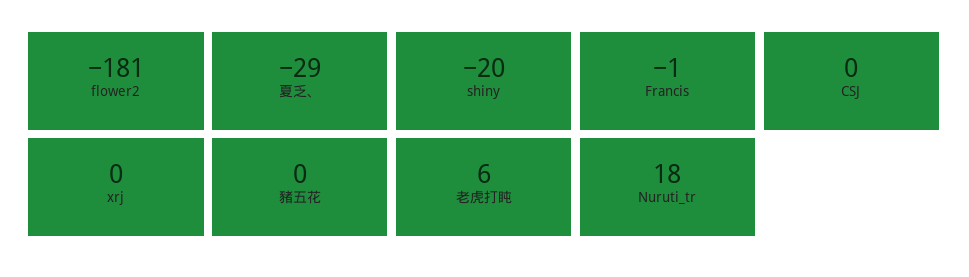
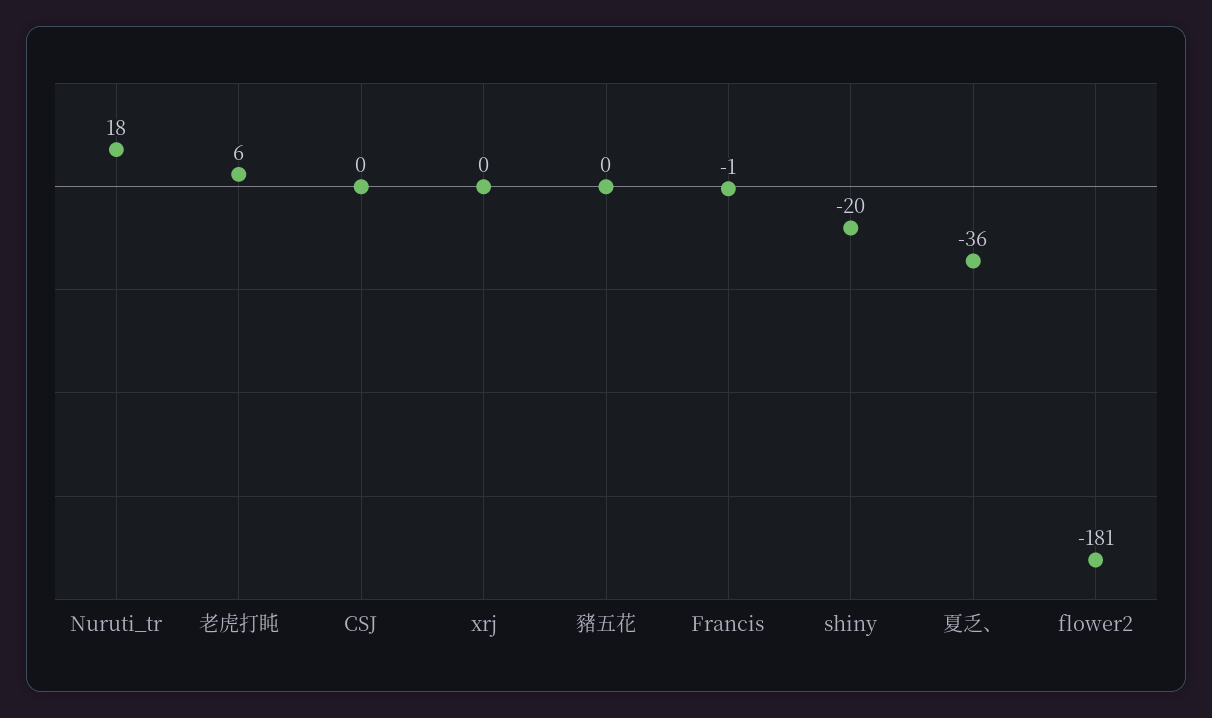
  {
    "flower2": -181,
-   "夏乏、": -29,
+   "夏乏、": -36,
    "shiny": -20,
    "Francis": -1,
    "CSJ": 0,
    "xrj": 0,
    "豬五花": 0,
    "老虎打盹": 6,
    "Nuruti_tr": 18
  }

